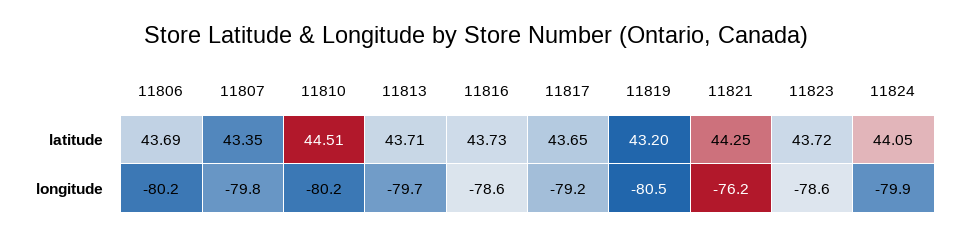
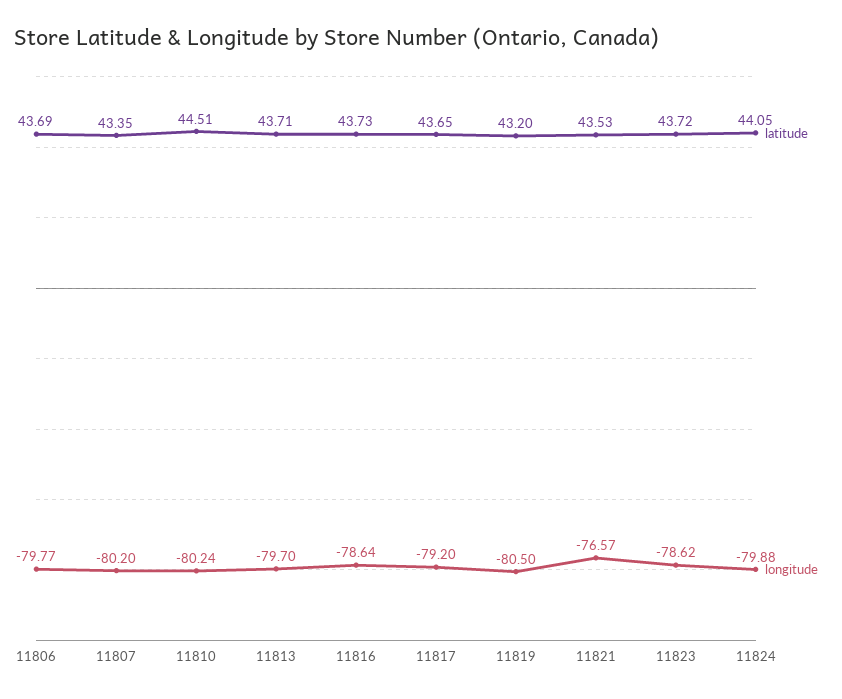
  {
    "latitude": {
      "11806": 43.69,
      "11807": 43.35,
      "11810": 44.51,
      "11813": 43.71,
      "11816": 43.73,
      "11817": 43.65,
      "11819": 43.2,
-     "11821": 44.25,
+     "11821": 43.53,
      "11823": 43.72,
      "11824": 44.05
    },
    "longitude": {
-     "11806": -80.2,
+     "11806": -79.77,
-     "11807": -79.8,
+     "11807": -80.2,
      "11810": -80.24,
      "11813": -79.7,
      "11816": -78.64,
      "11817": -79.2,
      "11819": -80.5,
-     "11821": -76.2,
+     "11821": -76.57,
      "11823": -78.62,
      "11824": -79.88
    }
  }

